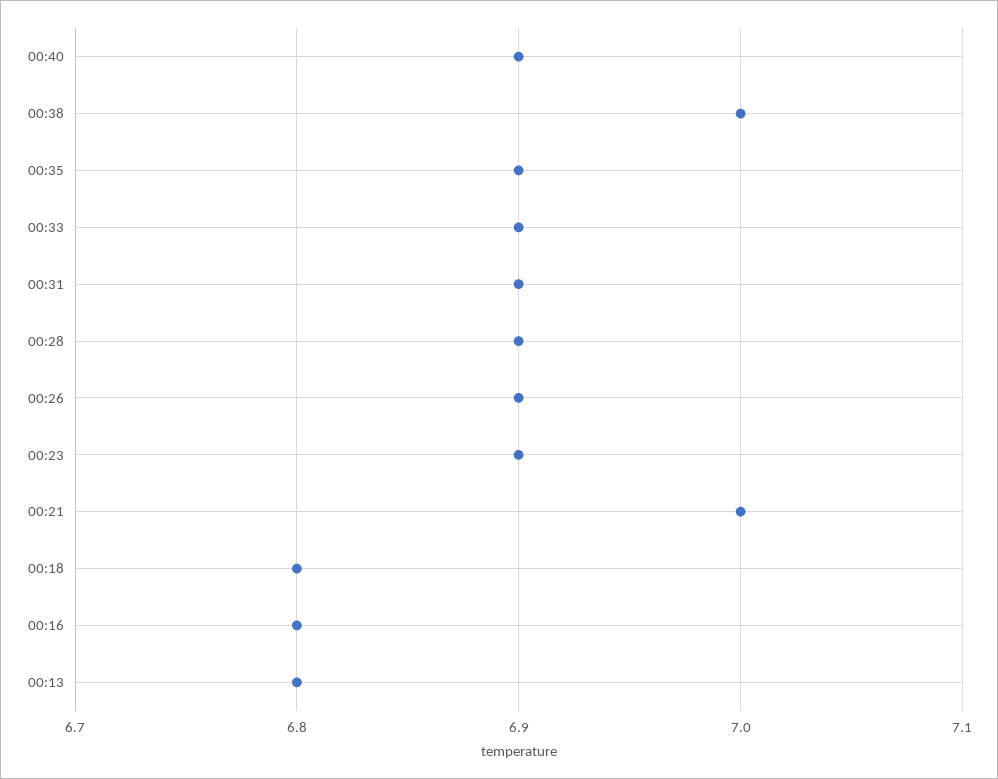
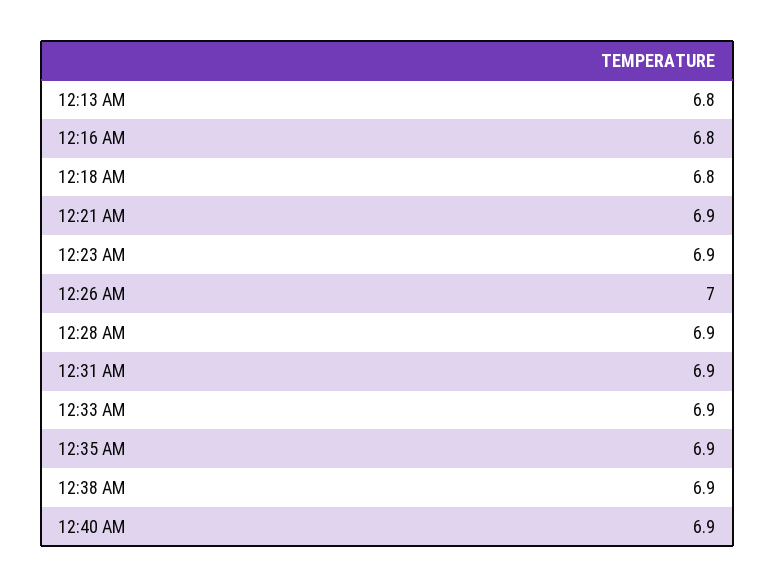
  {
    "00:40": 6.9,
-   "00:38": 7,
+   "00:38": 6.9,
    "00:35": 6.9,
    "00:33": 6.9,
    "00:31": 6.9,
    "00:28": 6.9,
-   "00:26": 6.9,
+   "00:26": 7,
    "00:23": 6.9,
-   "00:21": 7,
+   "00:21": 6.9,
    "00:18": 6.8,
    "00:16": 6.8,
    "00:13": 6.8
  }

